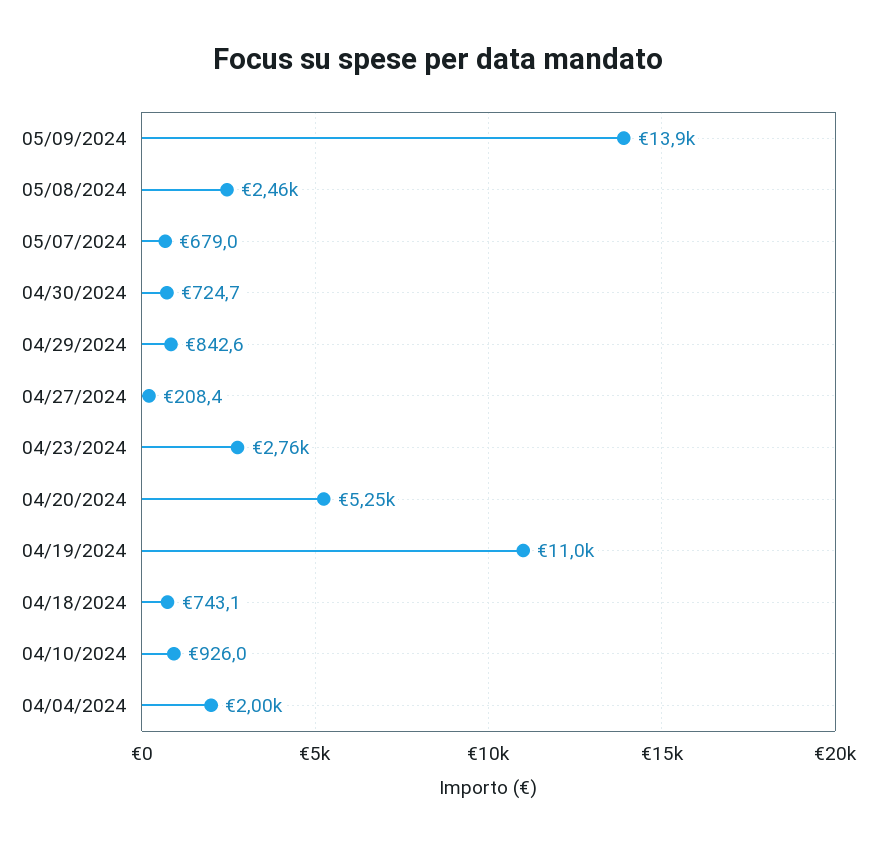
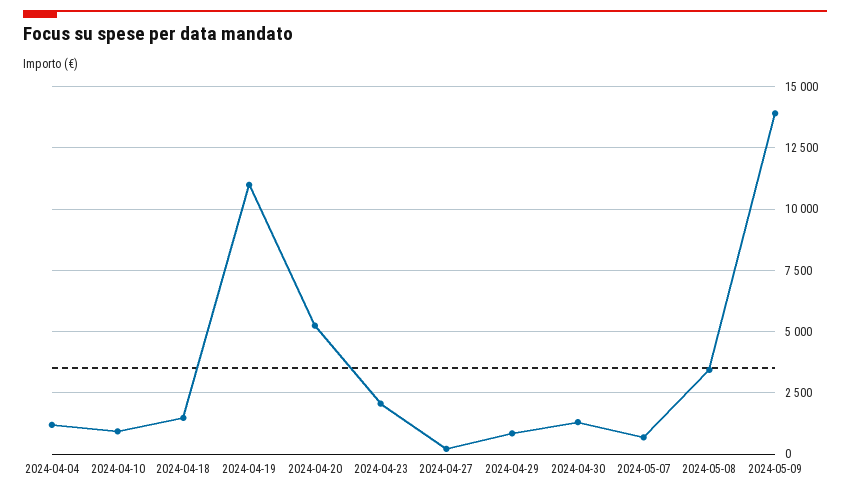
  {
    "05/09/2024": 13900,
-   "05/08/2024": 2460,
+   "05/08/2024": 3500,
    "05/07/2024": 679,
-   "04/30/2024": 724.7,
+   "04/30/2024": 1250,
    "04/29/2024": 842.6,
    "04/27/2024": 208.4,
-   "04/23/2024": 2760,
+   "04/23/2024": 2000,
    "04/20/2024": 5250,
    "04/19/2024": 11000,
-   "04/18/2024": 743.1,
+   "04/18/2024": 1500,
    "04/10/2024": 926,
-   "04/04/2024": 2000
+   "04/04/2024": 1250
  }

